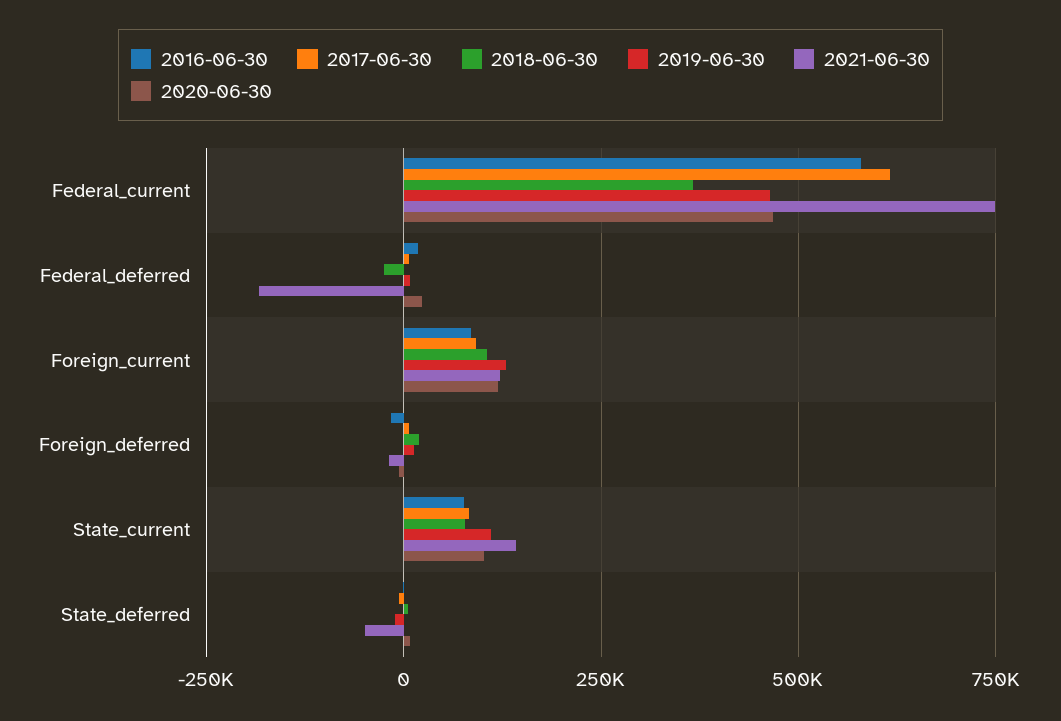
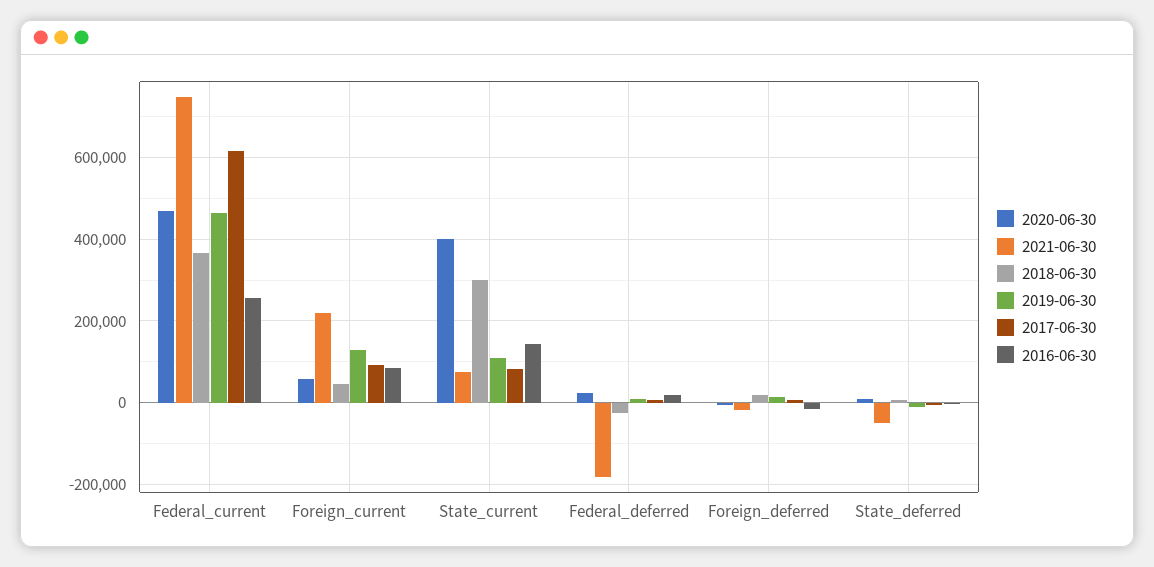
  {
    "2016-06-30": {
-     "Federal_current": 575000,
+     "Federal_current": 260000,
      "Federal_deferred": 20000,
      "Foreign_current": 80000,
      "Foreign_deferred": -20000,
-     "State_current": 75000,
+     "State_current": 140000,
      "State_deferred": 0
    },
    "2017-06-30": {
      "Federal_current": 620000,
      "Federal_deferred": 0,
      "Foreign_current": 100000,
      "Foreign_deferred": 0,
      "State_current": 80000,
      "State_deferred": 0
    },
    "2018-06-30": {
      "Federal_current": 360000,
      "Federal_deferred": -20000,
-     "Foreign_current": 100000,
+     "Foreign_current": 40000,
      "Foreign_deferred": 20000,
-     "State_current": 75000,
+     "State_current": 300000,
      "State_deferred": 0
    },
    "2019-06-30": {
      "Federal_current": 460000,
      "Federal_deferred": 0,
      "Foreign_current": 120000,
      "Foreign_deferred": 20000,
      "State_current": 120000,
      "State_deferred": -20000
    },
    "2021-06-30": {
      "Federal_current": 740000,
      "Federal_deferred": -180000,
-     "Foreign_current": 125000,
+     "Foreign_current": 220000,
      "Foreign_deferred": -20000,
-     "State_current": 150000,
+     "State_current": 80000,
      "State_deferred": -40000
    },
    "2020-06-30": {
      "Federal_current": 460000,
      "Federal_deferred": 20000,
-     "Foreign_current": 125000,
+     "Foreign_current": 60000,
      "Foreign_deferred": 0,
-     "State_current": 100000,
+     "State_current": 400000,
      "State_deferred": 0
    }
  }

